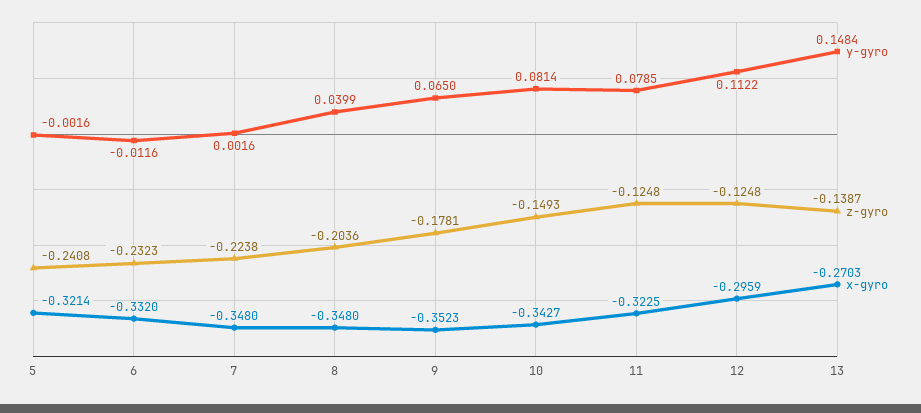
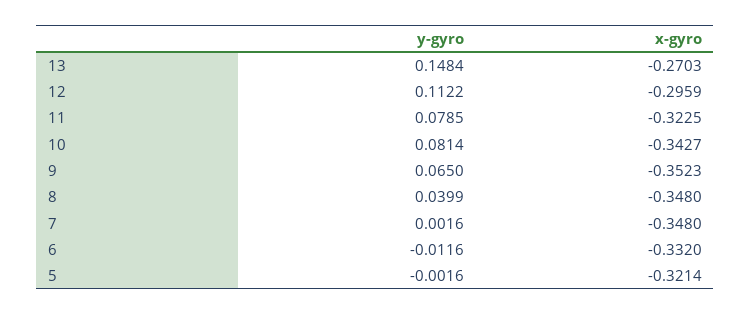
  {
    "y-gyro": {
      "5": -0.0016,
      "6": -0.0116,
      "7": 0.0016,
      "8": 0.0399,
      "9": 0.065,
      "10": 0.0814,
      "11": 0.0785,
      "12": 0.1122,
      "13": 0.1484
    },
-   "z-gyro": {
-     "5": -0.2408,
-     "6": -0.2323,
-     "7": -0.2238,
-     "8": -0.2036,
-     "9": -0.1781,
-     "10": -0.1493,
-     "11": -0.1248,
-     "12": -0.1248,
-     "13": -0.1387
-   },
    "x-gyro": {
      "5": -0.3214,
      "6": -0.332,
      "7": -0.348,
      "8": -0.348,
      "9": -0.3523,
      "10": -0.3427,
      "11": -0.3225,
      "12": -0.2959,
      "13": -0.2703
    }
  }

